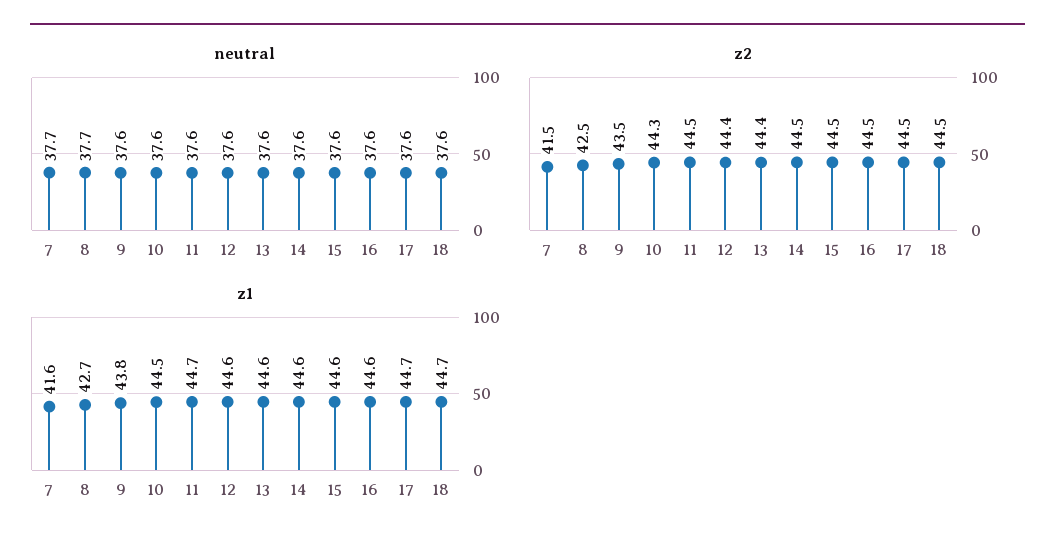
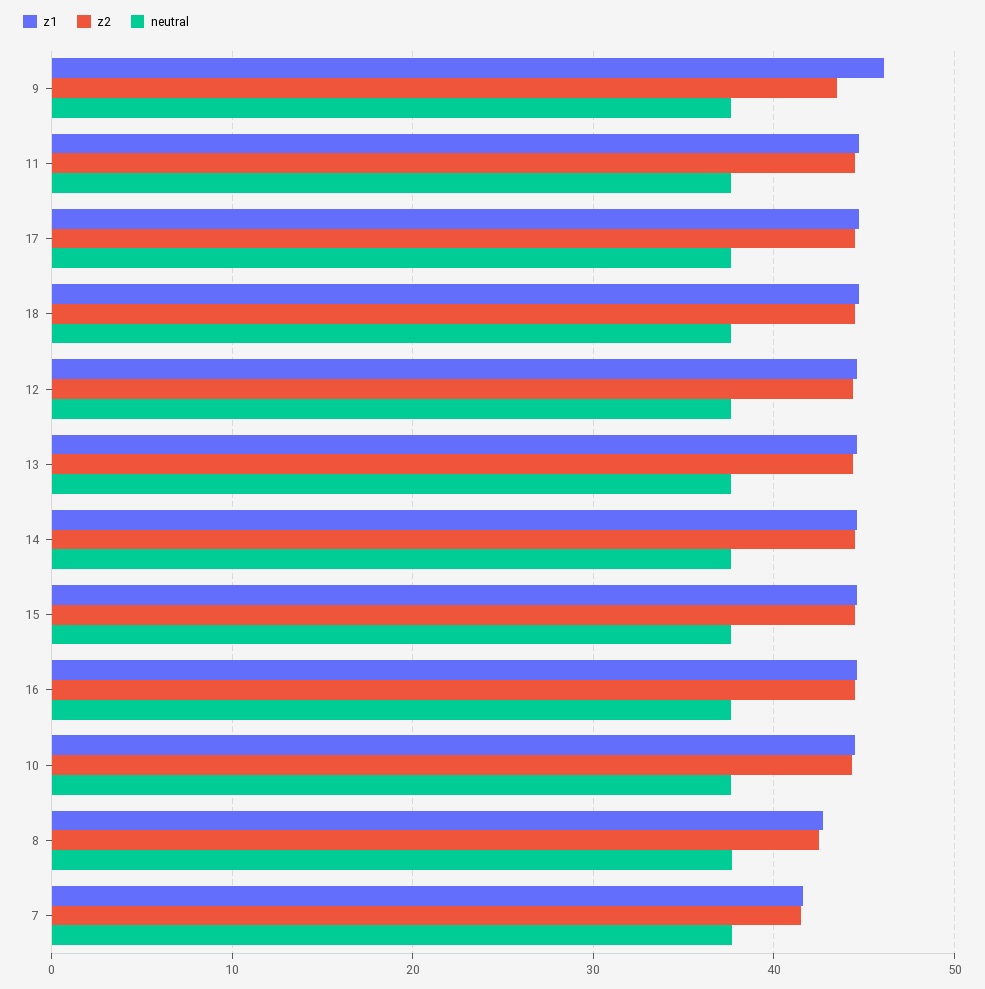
  {
    "neutral": {
      "7": 37.7,
      "8": 37.7,
      "9": 37.6,
      "10": 37.6,
      "11": 37.6,
      "12": 37.6,
      "13": 37.6,
      "14": 37.6,
      "15": 37.6,
      "16": 37.6,
      "17": 37.6,
      "18": 37.6
    },
    "z2": {
      "7": 41.5,
      "8": 42.5,
      "9": 43.5,
      "10": 44.3,
      "11": 44.5,
      "12": 44.4,
      "13": 44.4,
      "14": 44.5,
      "15": 44.5,
      "16": 44.5,
      "17": 44.5,
      "18": 44.5
    },
    "z1": {
      "7": 41.6,
      "8": 42.7,
-     "9": 43.8,
+     "9": 46,
      "10": 44.5,
      "11": 44.7,
      "12": 44.6,
      "13": 44.6,
      "14": 44.6,
      "15": 44.6,
      "16": 44.6,
      "17": 44.7,
      "18": 44.7
    }
  }

